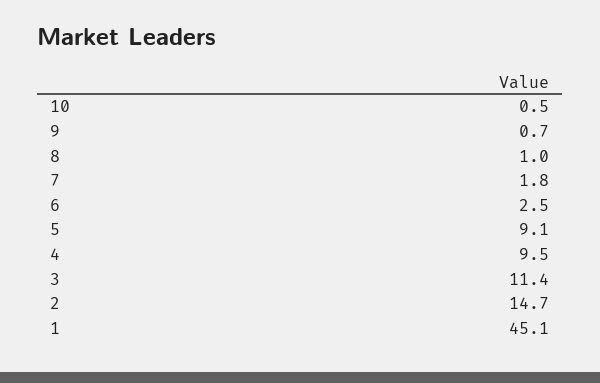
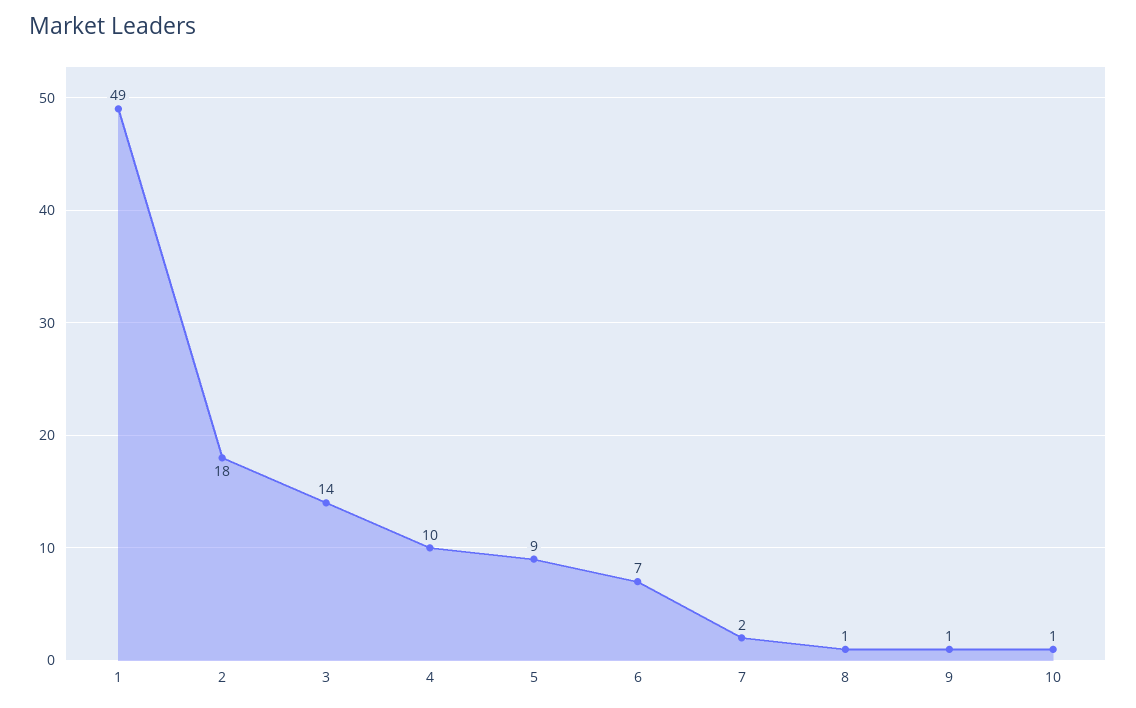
  {
    "10": 0.5,
    "9": 0.7,
    "8": 1,
    "7": 1.8,
-   "6": 2.5,
+   "6": 7,
    "5": 9.1,
    "4": 9.5,
-   "3": 11.4,
+   "3": 14,
-   "2": 14.7,
+   "2": 18,
-   "1": 45.1
+   "1": 49
  }

